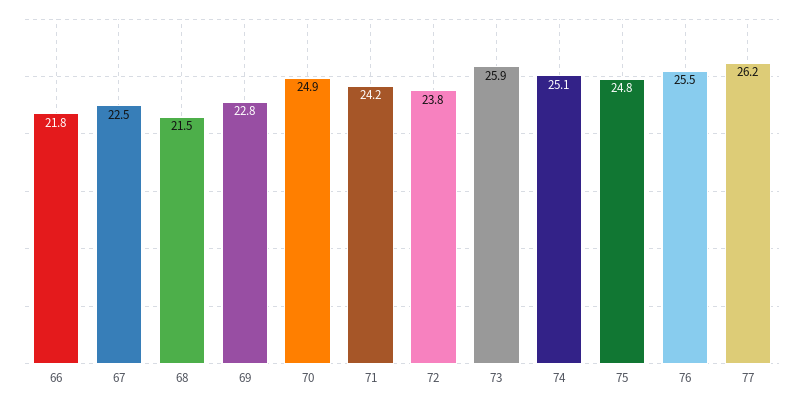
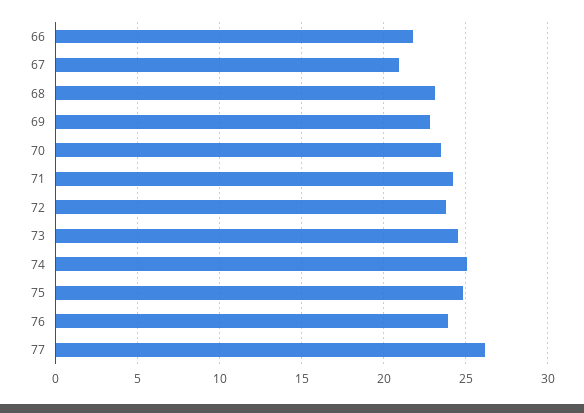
  {
    "66": 21.8,
-   "67": 22.5,
+   "67": 21,
-   "68": 21.5,
+   "68": 23,
    "69": 22.8,
-   "70": 24.9,
+   "70": 23.5,
    "71": 24.2,
    "72": 23.8,
-   "73": 25.9,
+   "73": 24.5,
    "74": 25.1,
    "75": 24.8,
-   "76": 25.5,
+   "76": 24,
    "77": 26.2
  }

